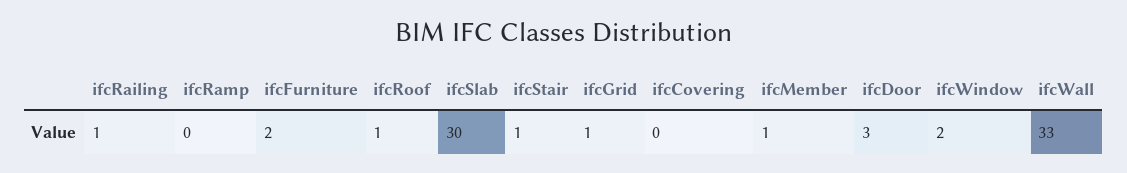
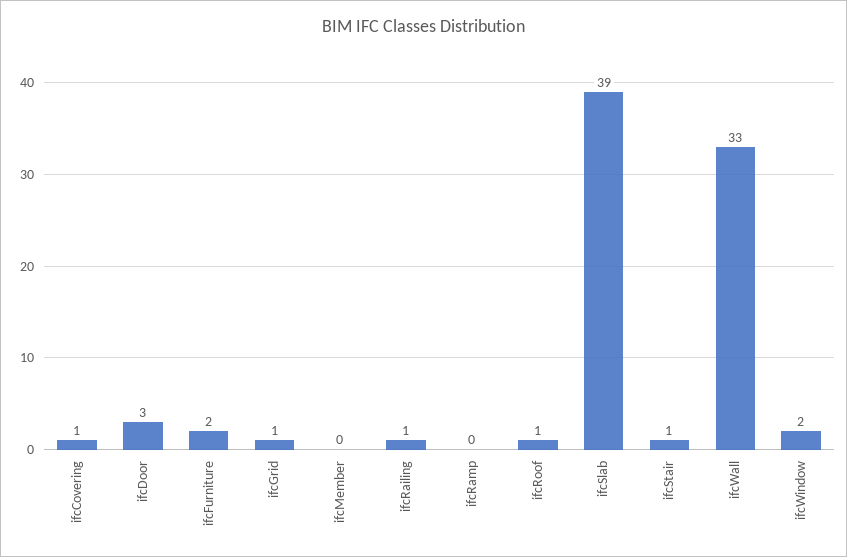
  {
    "ifcRailing": 1,
    "ifcRamp": 0,
    "ifcFurniture": 2,
    "ifcRoof": 1,
-   "ifcSlab": 30,
+   "ifcSlab": 39,
    "ifcStair": 1,
    "ifcGrid": 1,
-   "ifcCovering": 0,
+   "ifcCovering": 1,
-   "ifcMember": 1,
+   "ifcMember": 0,
    "ifcDoor": 3,
    "ifcWindow": 2,
    "ifcWall": 33
  }

